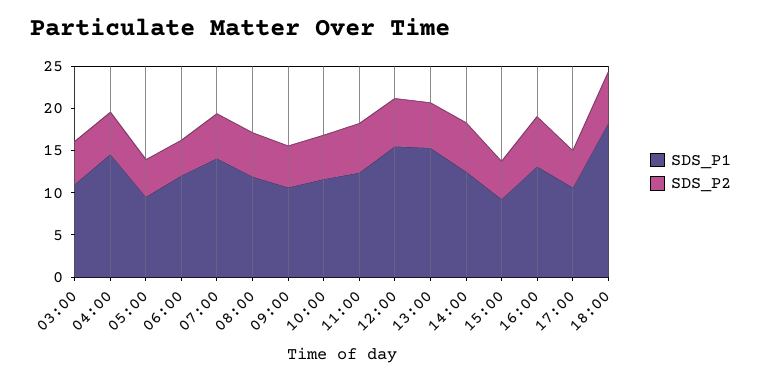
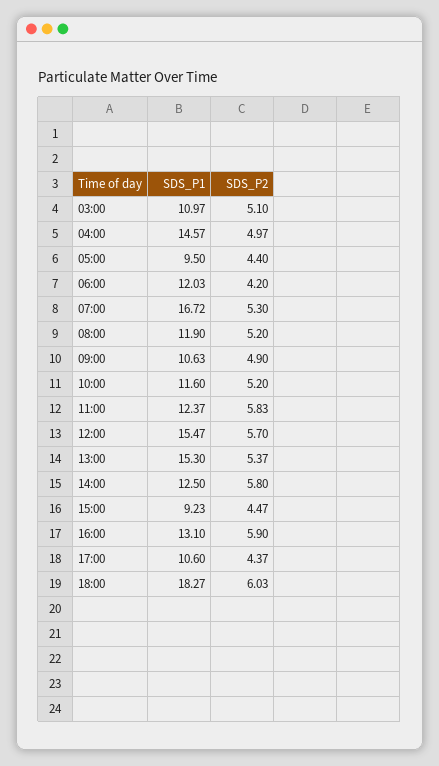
  {
    "SDS_P1": {
      "03:00": 10.97,
      "04:00": 14.57,
      "05:00": 9.5,
      "06:00": 12.03,
-     "07:00": 14,
+     "07:00": 16.72,
      "08:00": 11.9,
      "09:00": 10.63,
      "10:00": 11.6,
      "11:00": 12.37,
      "12:00": 15.47,
      "13:00": 15.3,
      "14:00": 12.5,
      "15:00": 9.23,
      "16:00": 13.1,
      "17:00": 10.6,
      "18:00": 18.27
    },
    "SDS_P2": {
      "03:00": 5.1,
      "04:00": 4.97,
      "05:00": 4.4,
      "06:00": 4.2,
      "07:00": 5.3,
      "08:00": 5.2,
      "09:00": 4.9,
      "10:00": 5.2,
      "11:00": 5.83,
      "12:00": 5.7,
      "13:00": 5.37,
      "14:00": 5.8,
      "15:00": 4.47,
      "16:00": 5.9,
      "17:00": 4.37,
      "18:00": 6.03
    }
  }

